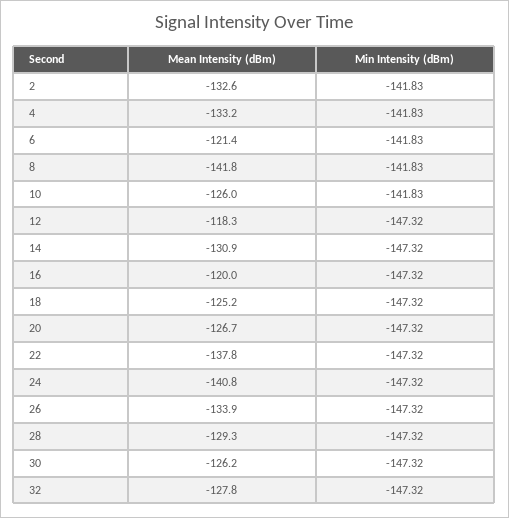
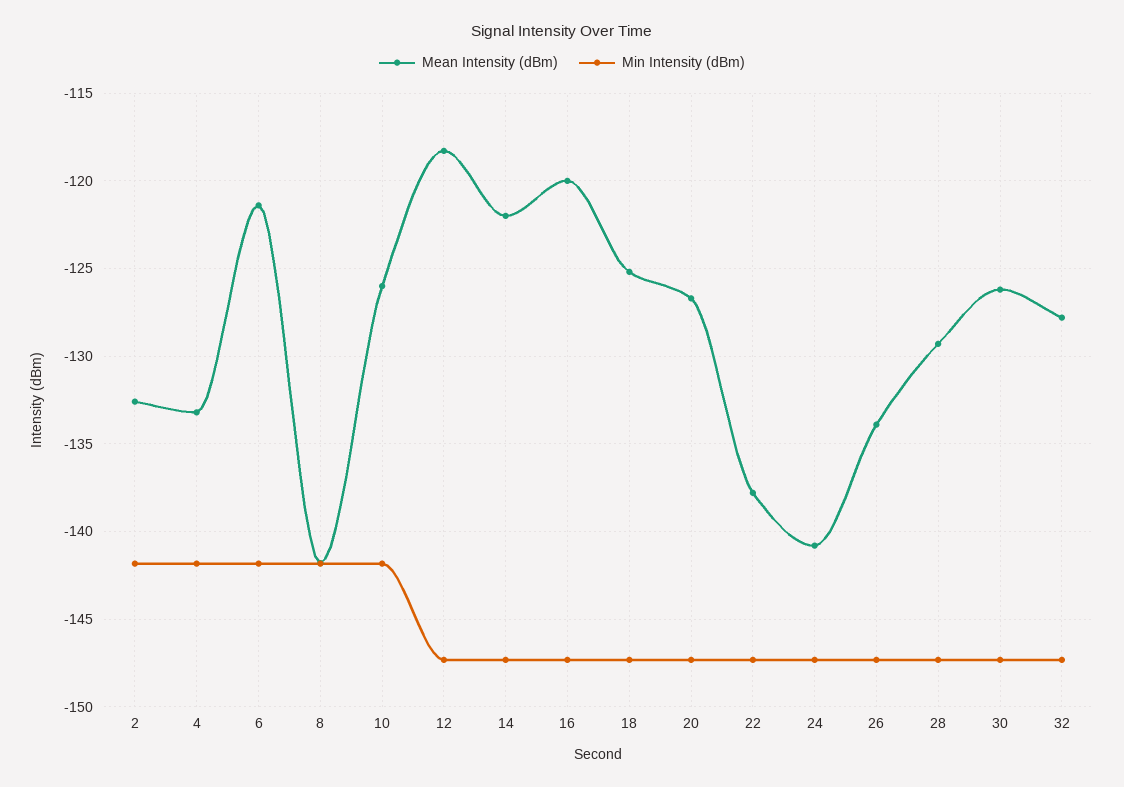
  {
    "Mean Intensity (dBm)": {
      "2": -132.6,
      "4": -133.2,
      "6": -121.4,
      "8": -141.8,
      "10": -126,
      "12": -118.3,
-     "14": -130.9,
+     "14": -122,
      "16": -120,
      "18": -125.2,
      "20": -126.7,
      "22": -137.8,
      "24": -140.8,
      "26": -133.9,
      "28": -129.3,
      "30": -126.2,
      "32": -127.8
    },
    "Min Intensity (dBm)": {
      "2": -141.83,
      "4": -141.83,
      "6": -141.83,
      "8": -141.83,
      "10": -141.83,
      "12": -147.32,
      "14": -147.32,
      "16": -147.32,
      "18": -147.32,
      "20": -147.32,
      "22": -147.32,
      "24": -147.32,
      "26": -147.32,
      "28": -147.32,
      "30": -147.32,
      "32": -147.32
    }
  }

